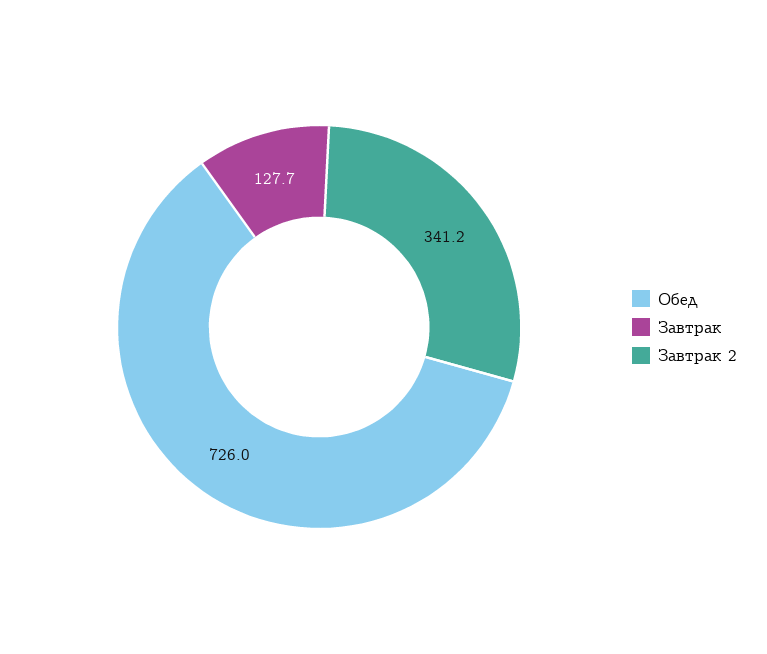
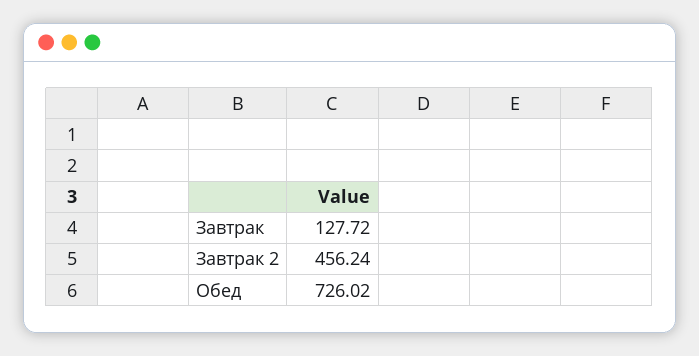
  {
    "Обед": 726.02,
    "Завтрак": 127.72,
-   "Завтрак 2": 341.2
+   "Завтрак 2": 456.24
  }

